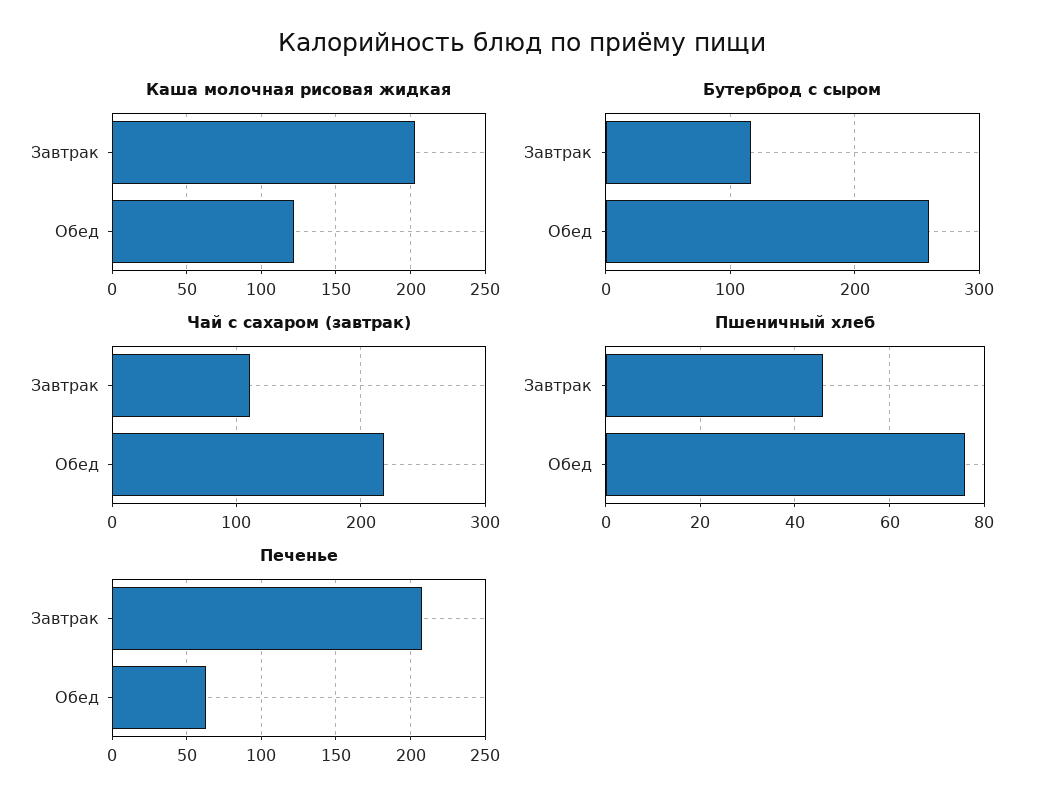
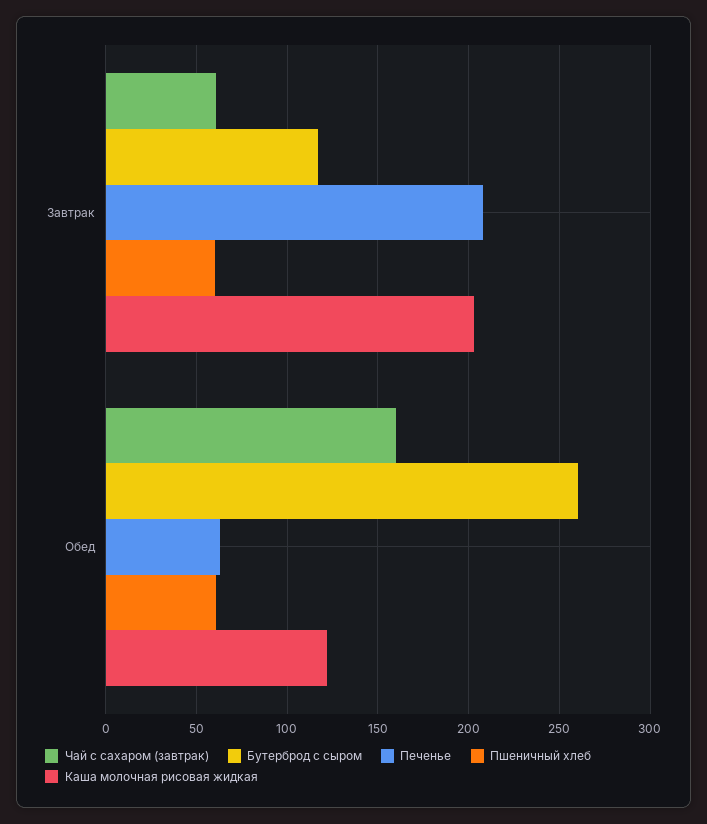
  {
    "Каша молочная рисовая жидкая": {
      "Завтрак": 205,
      "Обед": 120
    },
    "Бутерброд с сыром": {
      "Завтрак": 115,
      "Обед": 260
    },
    "Чай с сахаром (завтрак)": {
-     "Завтрак": 110,
+     "Завтрак": 60,
-     "Обед": 220
+     "Обед": 160
    },
    "Пшеничный хлеб": {
-     "Завтрак": 45,
+     "Завтрак": 60,
-     "Обед": 75
+     "Обед": 60
    },
    "Печенье": {
      "Завтрак": 210,
      "Обед": 65
    }
  }

